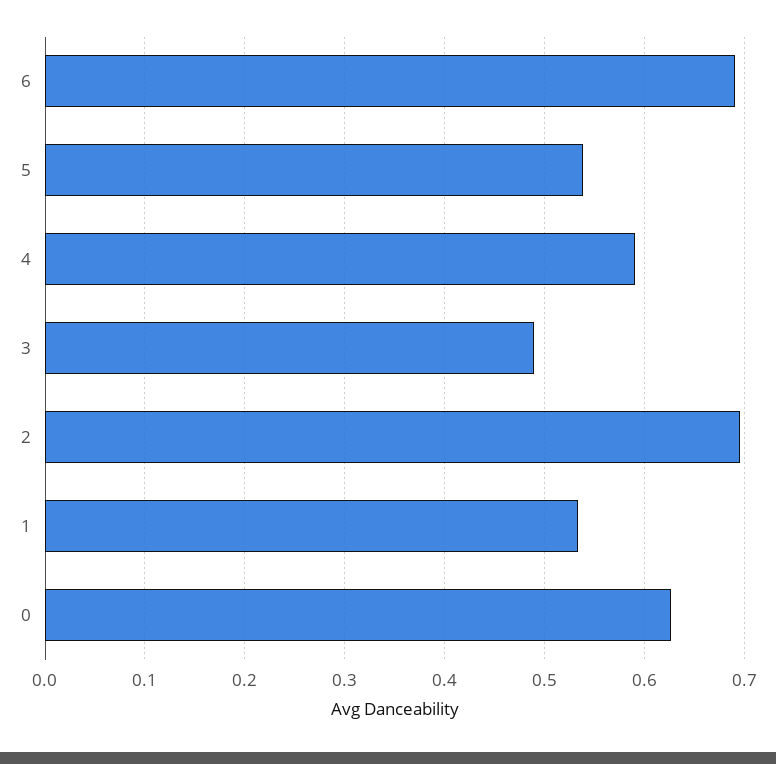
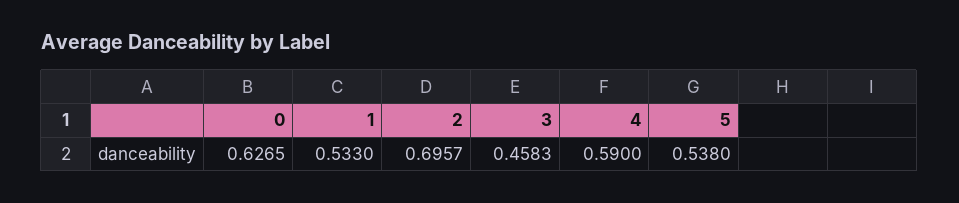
  {
-   "6": 0.69,
    "5": 0.538,
    "4": 0.59,
-   "3": 0.49,
+   "3": 0.4583,
    "2": 0.6957,
    "1": 0.533,
    "0": 0.6265
  }

